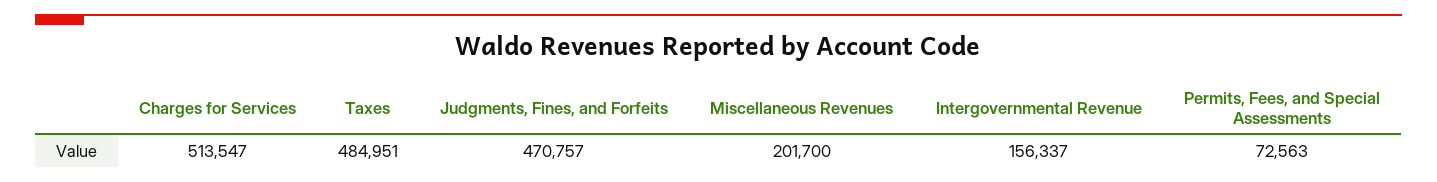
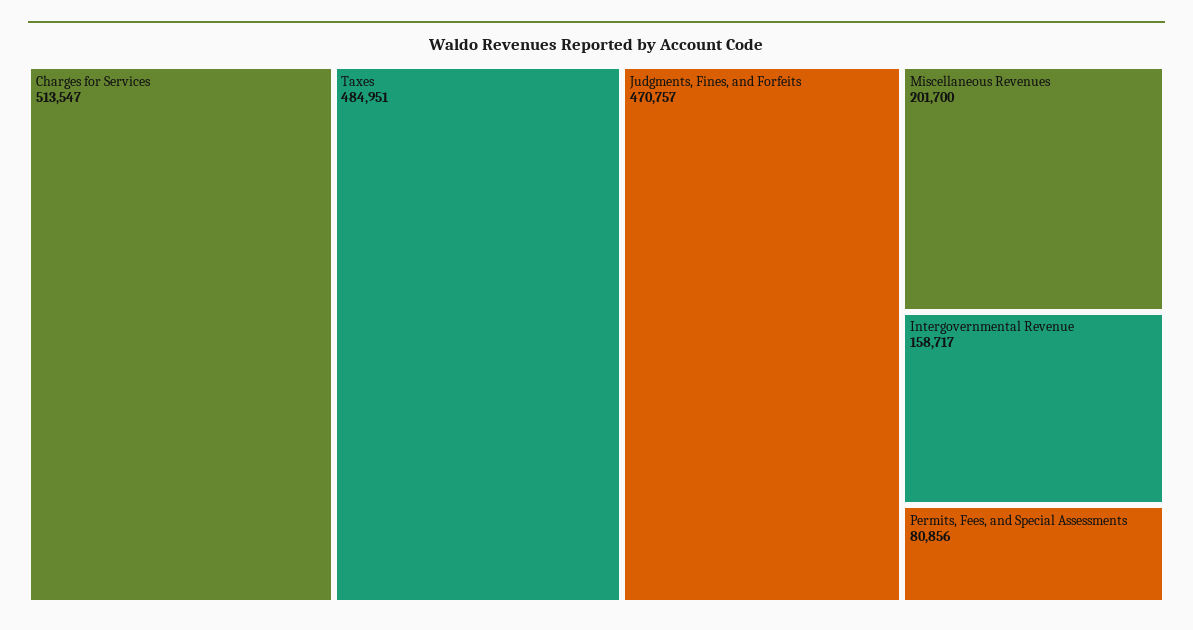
  {
    "Charges for Services": 513547,
    "Taxes": 484951,
    "Judgments, Fines, and Forfeits": 470757,
    "Miscellaneous Revenues": 201700,
-   "Intergovernmental Revenue": 156337,
+   "Intergovernmental Revenue": 158717,
-   "Permits, Fees, and Special Assessments": 72563
+   "Permits, Fees, and Special Assessments": 80856
  }

